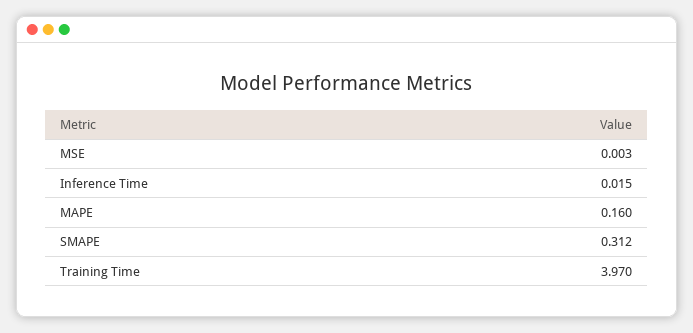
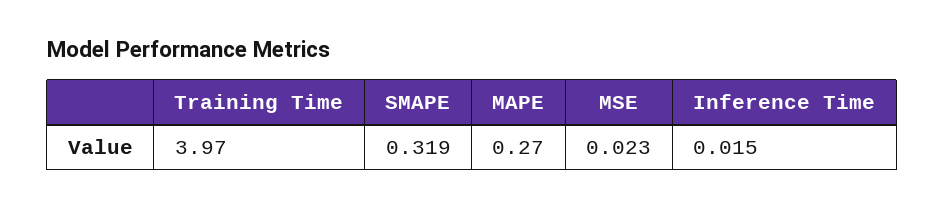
  {
-   "MSE": 0.003,
+   "MSE": 0.023,
    "Inference Time": 0.015,
-   "MAPE": 0.16,
+   "MAPE": 0.27,
-   "SMAPE": 0.312,
+   "SMAPE": 0.319,
    "Training Time": 3.97
  }

